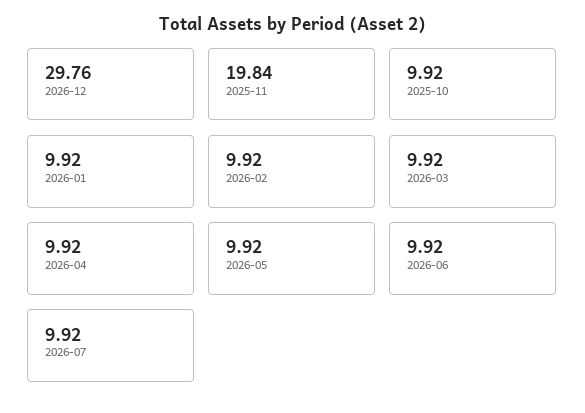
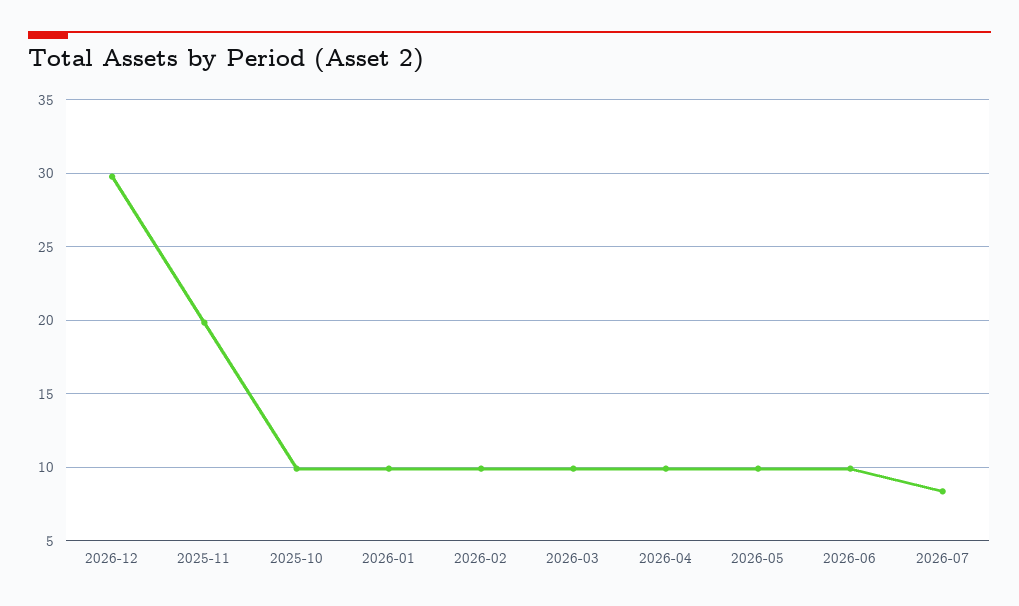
  {
    "2026-12": 29.76,
    "2025-11": 19.84,
    "2025-10": 9.92,
    "2026-01": 9.92,
    "2026-02": 9.92,
    "2026-03": 9.92,
    "2026-04": 9.92,
    "2026-05": 9.92,
    "2026-06": 9.92,
-   "2026-07": 9.92
+   "2026-07": 8.5
  }

